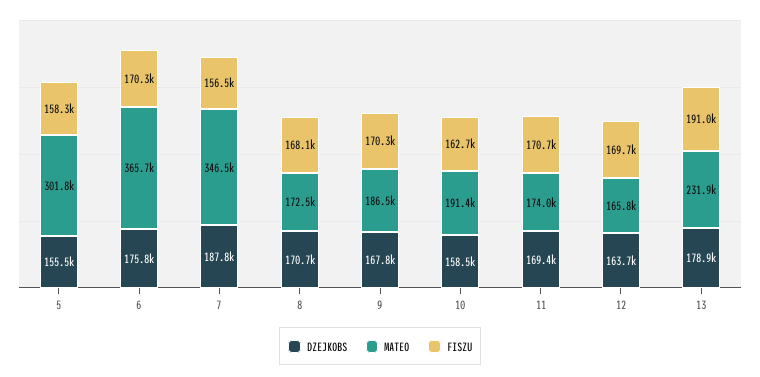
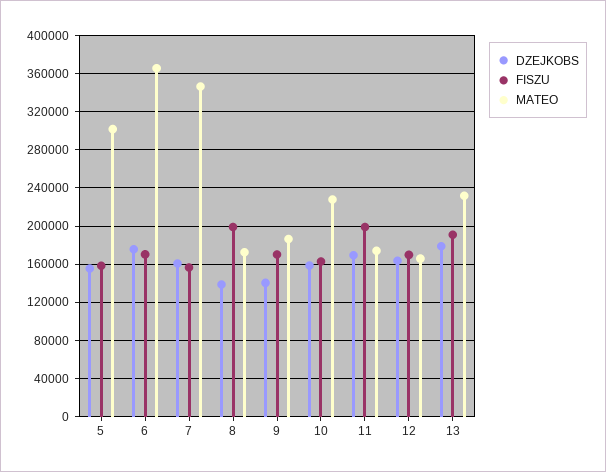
  {
    "DZEJKOBS": {
      "5": 155500,
      "6": 175800,
-     "7": 187800,
+     "7": 160000,
-     "8": 170700,
+     "8": 140000,
-     "9": 167800,
+     "9": 140000,
      "10": 158500,
      "11": 169400,
      "12": 163700,
      "13": 178900
    },
    "MATEO": {
      "5": 301800,
      "6": 365700,
      "7": 346500,
      "8": 172500,
      "9": 186500,
-     "10": 191400,
+     "10": 230000,
      "11": 174000,
      "12": 165800,
      "13": 231900
    },
    "FISZU": {
      "5": 158300,
      "6": 170300,
      "7": 156500,
-     "8": 168100,
+     "8": 200000,
      "9": 170300,
      "10": 162700,
-     "11": 170700,
+     "11": 200000,
      "12": 169700,
      "13": 191000
    }
  }

